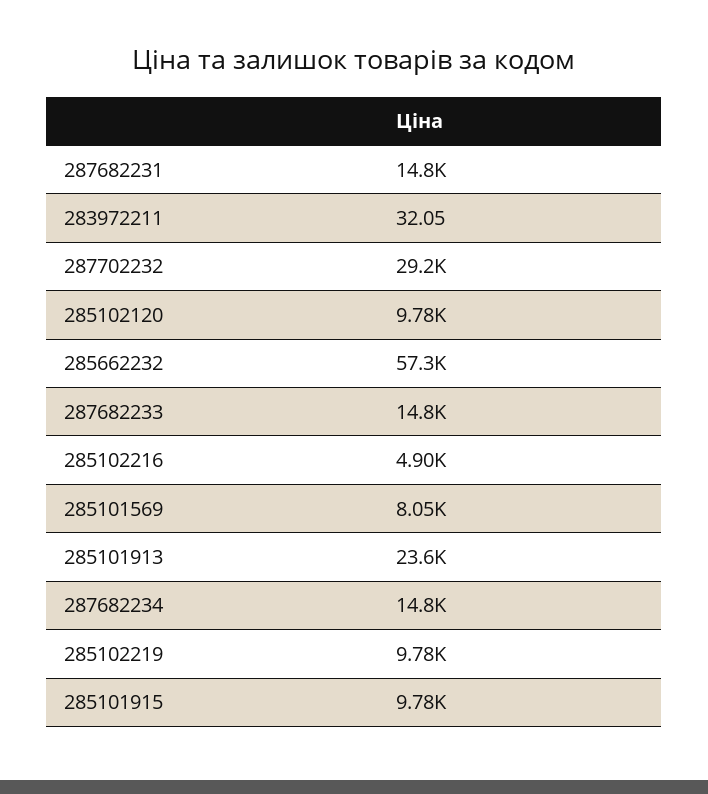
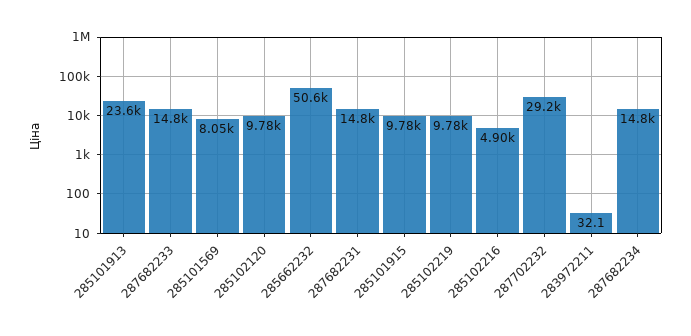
  {
    "287682231": 14800,
    "283972211": 32.05,
    "287702232": 29200,
    "285102120": 9780,
-   "285662232": 57300,
+   "285662232": 50600,
    "287682233": 14800,
    "285102216": 4900,
    "285101569": 8050,
    "285101913": 23600,
    "287682234": 14800,
    "285102219": 9780,
    "285101915": 9780
  }

